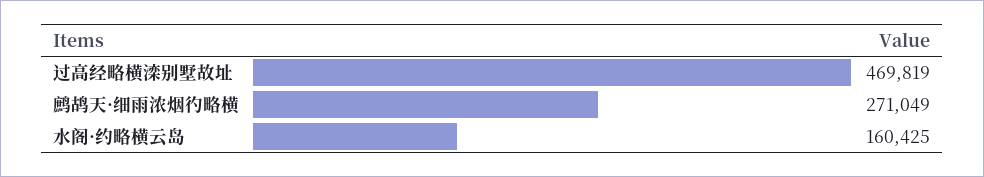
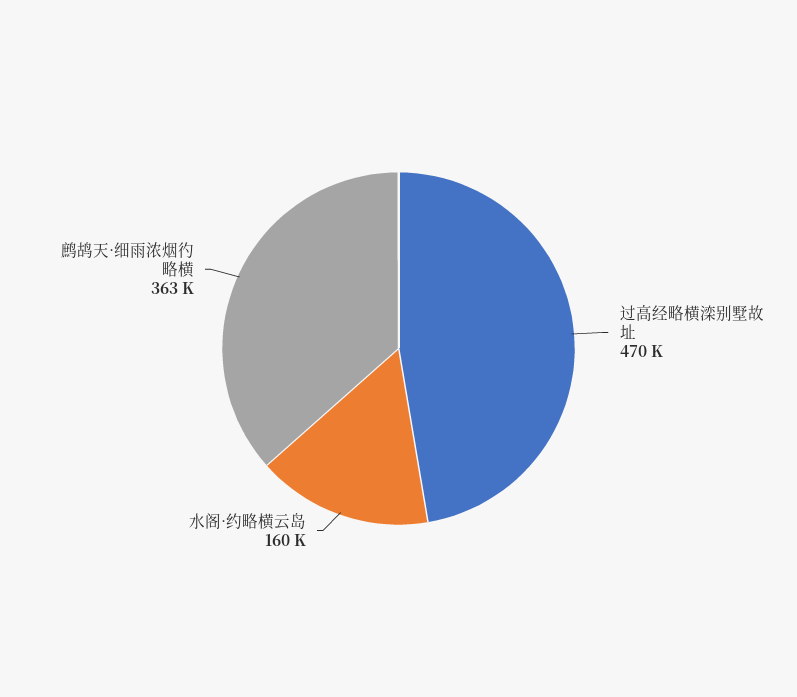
  {
    "过高经略横滦别墅故址": 469819,
-   "鹧鸪天·细雨浓烟彴略横": 271049,
+   "鹧鸪天·细雨浓烟彴略横": 363000,
    "水阁·约略横云岛": 160425
  }

